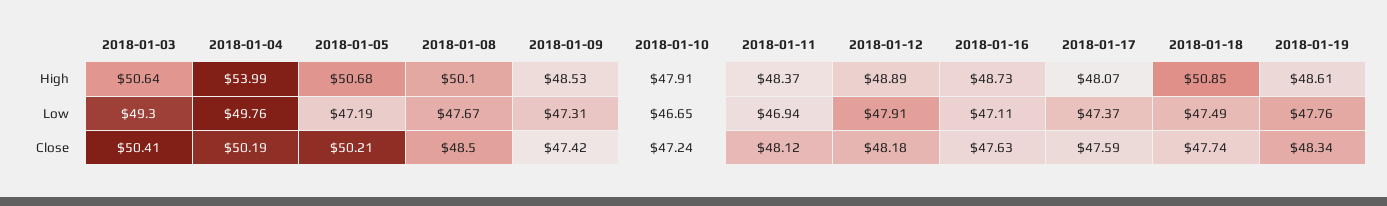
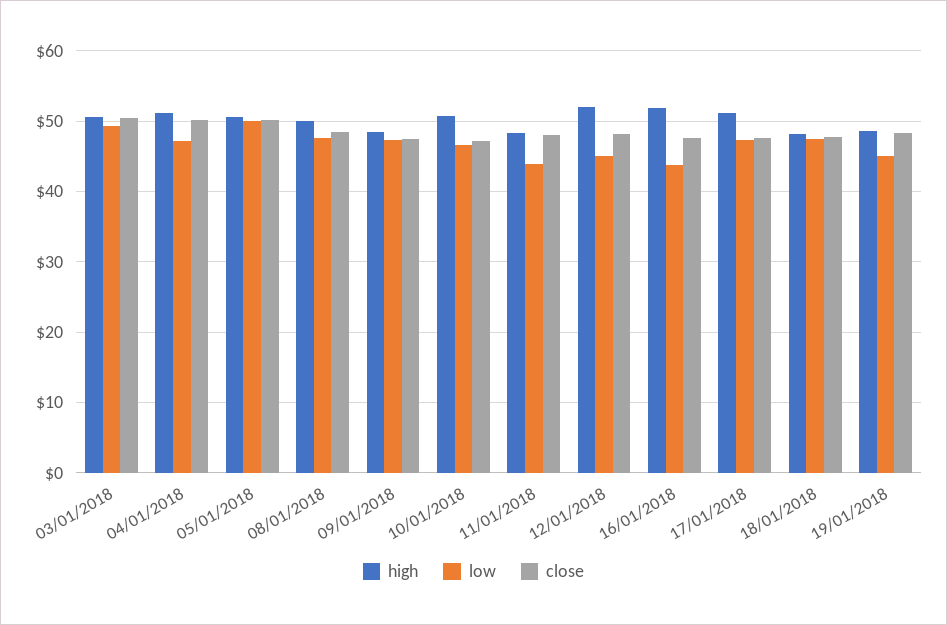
  {
    "High": {
      "2018-01-03": 50.64,
-     "2018-01-04": 53.99,
+     "2018-01-04": 51,
      "2018-01-05": 50.68,
      "2018-01-08": 50.1,
      "2018-01-09": 48.53,
-     "2018-01-10": 47.91,
+     "2018-01-10": 51,
      "2018-01-11": 48.37,
-     "2018-01-12": 48.89,
+     "2018-01-12": 52,
-     "2018-01-16": 48.73,
+     "2018-01-16": 52,
-     "2018-01-17": 48.07,
+     "2018-01-17": 51,
-     "2018-01-18": 50.85,
+     "2018-01-18": 48,
      "2018-01-19": 48.61
    },
    "Low": {
      "2018-01-03": 49.3,
-     "2018-01-04": 49.76,
+     "2018-01-04": 47,
-     "2018-01-05": 47.19,
+     "2018-01-05": 50,
      "2018-01-08": 47.67,
      "2018-01-09": 47.31,
      "2018-01-10": 46.65,
-     "2018-01-11": 46.94,
+     "2018-01-11": 44,
-     "2018-01-12": 47.91,
+     "2018-01-12": 45,
-     "2018-01-16": 47.11,
+     "2018-01-16": 44,
      "2018-01-17": 47.37,
      "2018-01-18": 47.49,
-     "2018-01-19": 47.76
+     "2018-01-19": 45
    },
    "Close": {
      "2018-01-03": 50.41,
      "2018-01-04": 50.19,
      "2018-01-05": 50.21,
      "2018-01-08": 48.5,
      "2018-01-09": 47.42,
      "2018-01-10": 47.24,
      "2018-01-11": 48.12,
      "2018-01-12": 48.18,
      "2018-01-16": 47.63,
      "2018-01-17": 47.59,
      "2018-01-18": 47.74,
      "2018-01-19": 48.34
    }
  }

